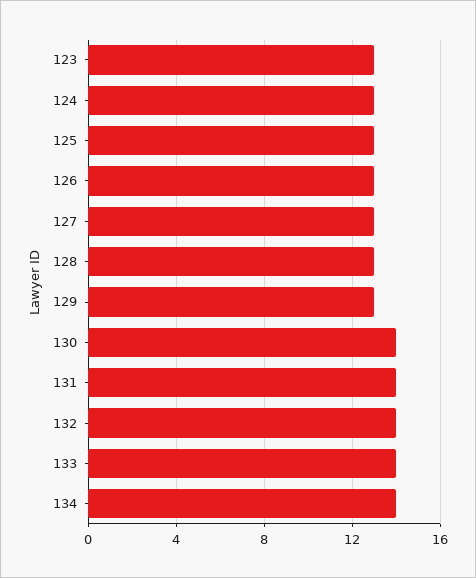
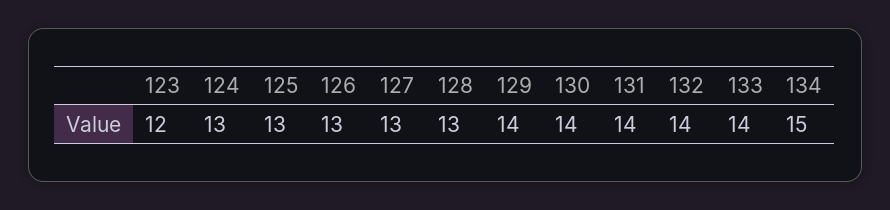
  {
-   "123": 13,
+   "123": 12,
    "124": 13,
    "125": 13,
    "126": 13,
    "127": 13,
    "128": 13,
-   "129": 13,
+   "129": 14,
    "130": 14,
    "131": 14,
    "132": 14,
    "133": 14,
-   "134": 14
+   "134": 15
  }

